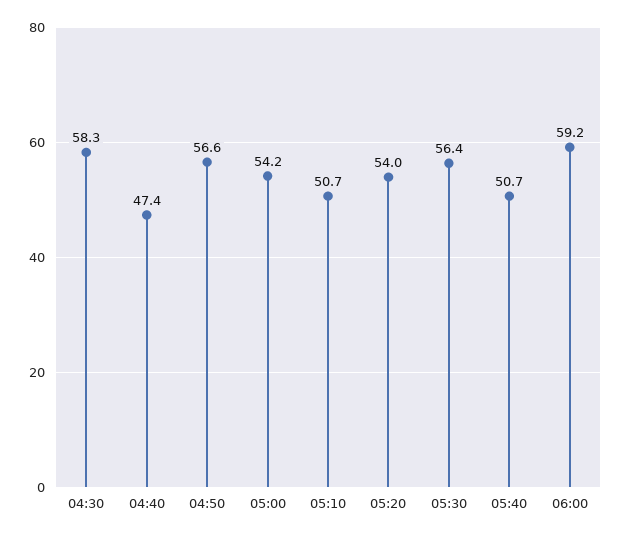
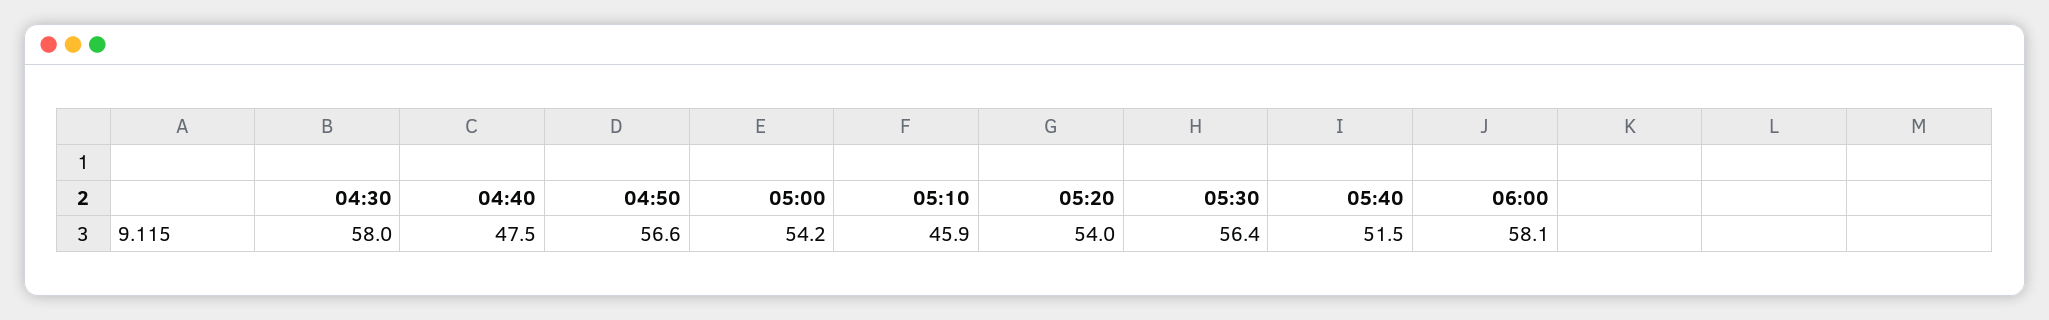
  {
-   "04:30": 58.3,
+   "04:30": 58,
-   "04:40": 47.4,
+   "04:40": 47.5,
    "04:50": 56.6,
    "05:00": 54.2,
-   "05:10": 50.7,
+   "05:10": 45.9,
    "05:20": 54,
    "05:30": 56.4,
-   "05:40": 50.7,
+   "05:40": 51.5,
-   "06:00": 59.2
+   "06:00": 58.1
  }

